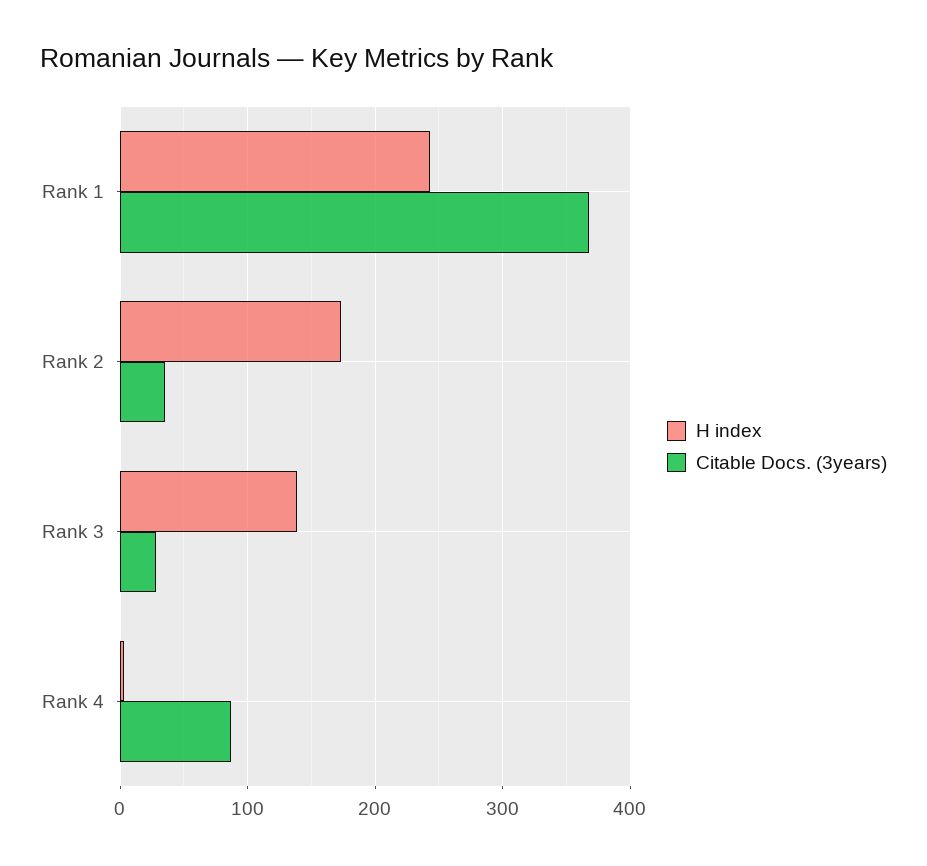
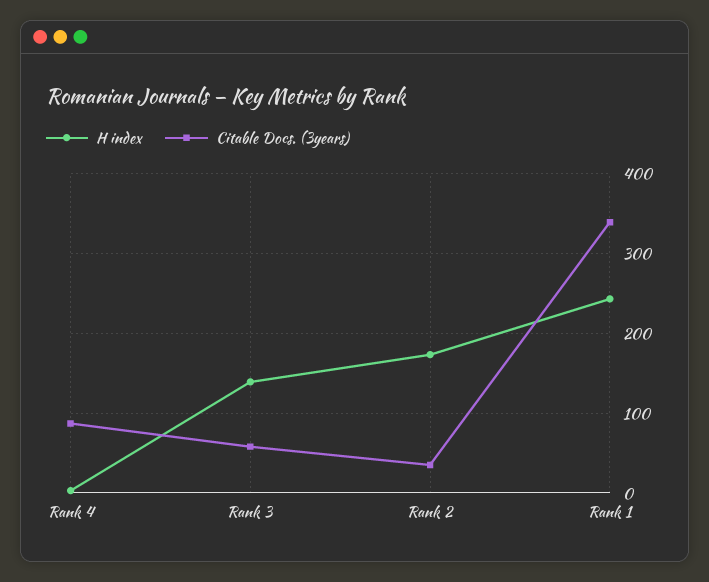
  {
    "H index": {
      "Rank 1": 240,
      "Rank 2": 170,
      "Rank 3": 140,
      "Rank 4": 0
    },
    "Citable Docs. (3years)": {
-     "Rank 1": 370,
+     "Rank 1": 340,
      "Rank 2": 40,
-     "Rank 3": 30,
+     "Rank 3": 60,
      "Rank 4": 90
    }
  }

